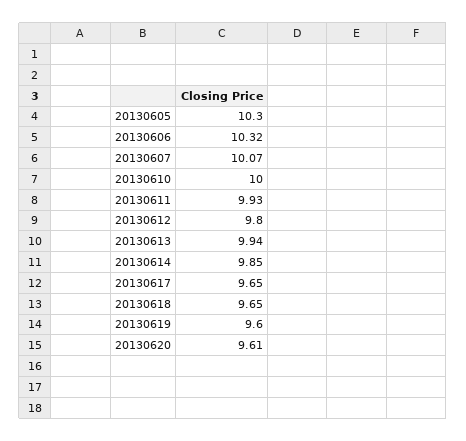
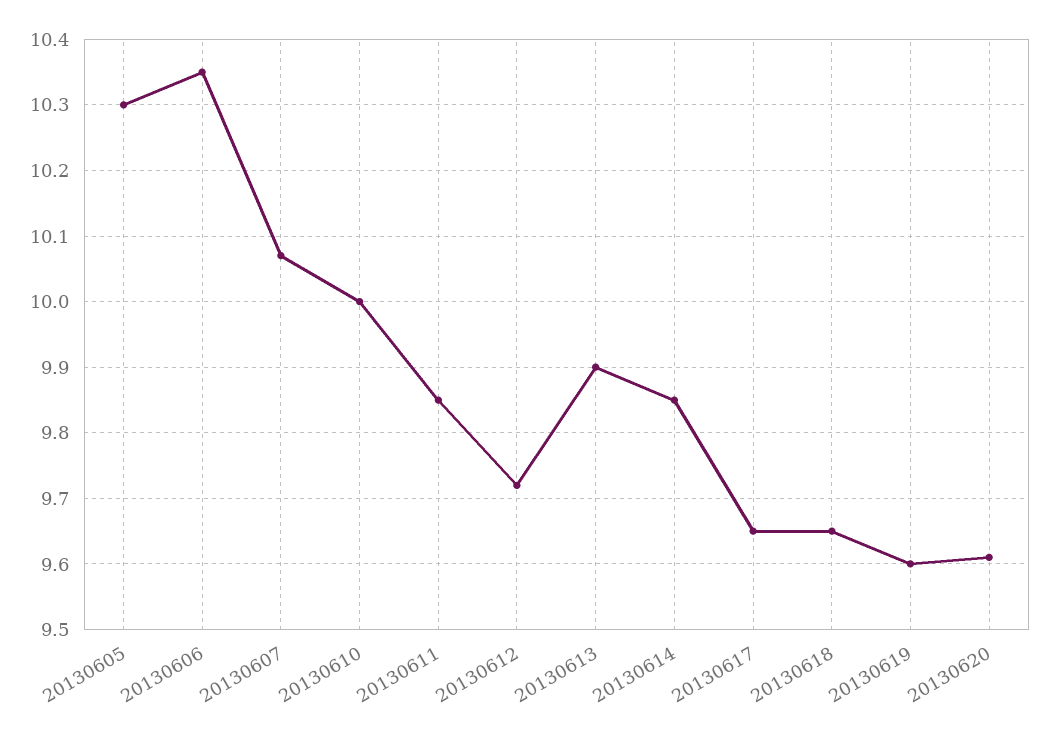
  {
    "20130605": 10.3,
-   "20130606": 10.32,
+   "20130606": 10.35,
    "20130607": 10.07,
    "20130610": 10,
-   "20130611": 9.93,
+   "20130611": 9.85,
-   "20130612": 9.8,
+   "20130612": 9.72,
-   "20130613": 9.94,
+   "20130613": 9.9,
    "20130614": 9.85,
    "20130617": 9.65,
    "20130618": 9.65,
    "20130619": 9.6,
    "20130620": 9.61
  }

